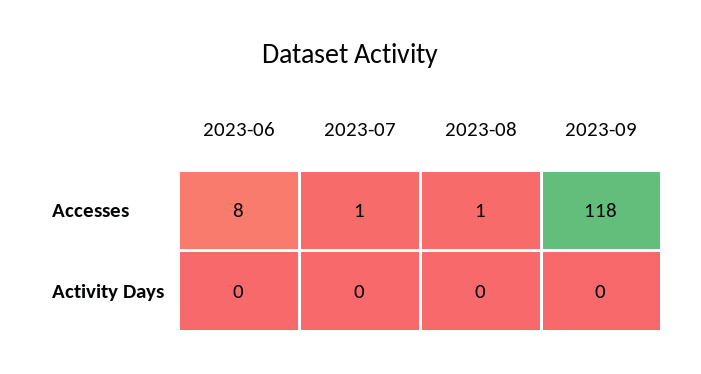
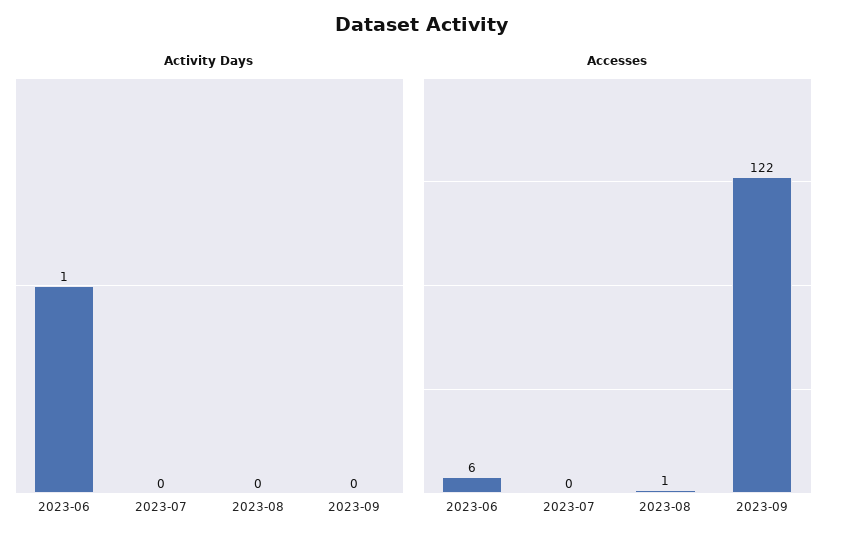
  {
    "Accesses": {
-     "2023-06": 8,
+     "2023-06": 6,
-     "2023-07": 1,
+     "2023-07": 0,
      "2023-08": 1,
-     "2023-09": 118
+     "2023-09": 122
    },
    "Activity Days": {
-     "2023-06": 0,
+     "2023-06": 1,
      "2023-07": 0,
      "2023-08": 0,
      "2023-09": 0
    }
  }

